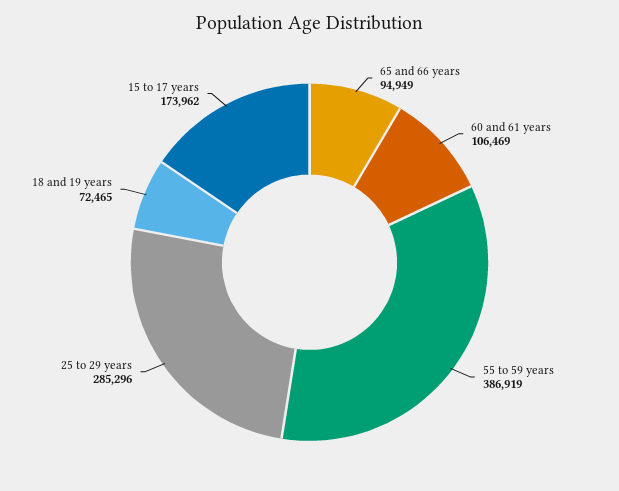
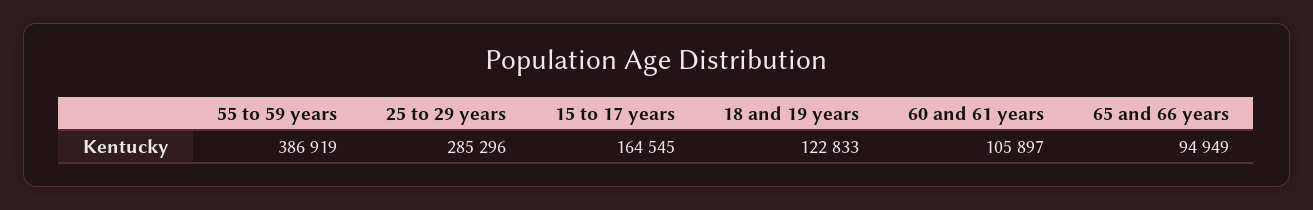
  {
    "65 and 66 years": 94949,
-   "60 and 61 years": 106469,
+   "60 and 61 years": 105897,
    "55 to 59 years": 386919,
    "25 to 29 years": 285296,
-   "18 and 19 years": 72465,
+   "18 and 19 years": 122833,
-   "15 to 17 years": 173962
+   "15 to 17 years": 164545
  }

